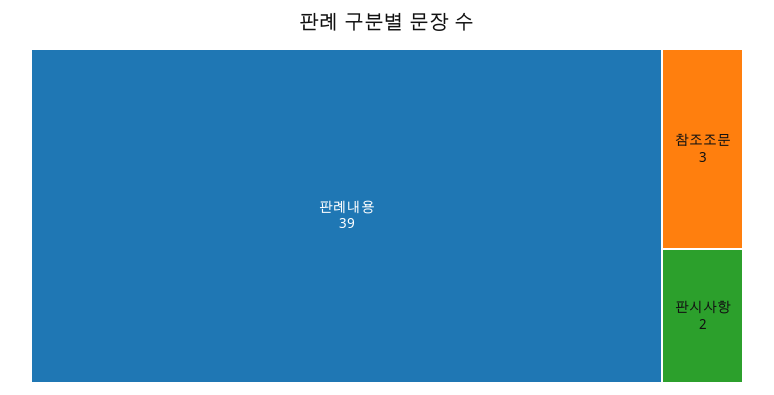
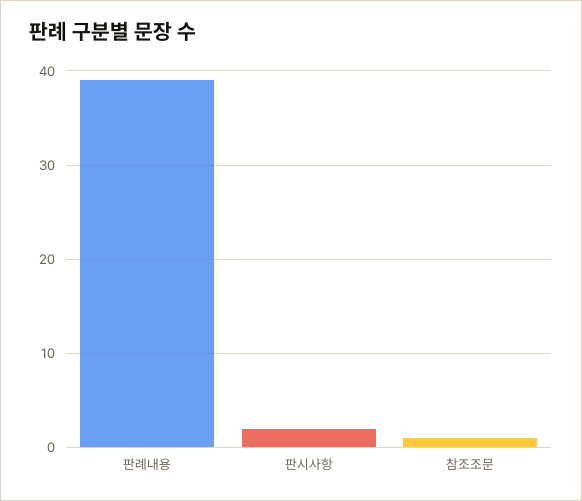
  {
    "판례내용": 39,
-   "참조조문": 3,
+   "참조조문": 1,
    "판시사항": 2
  }

